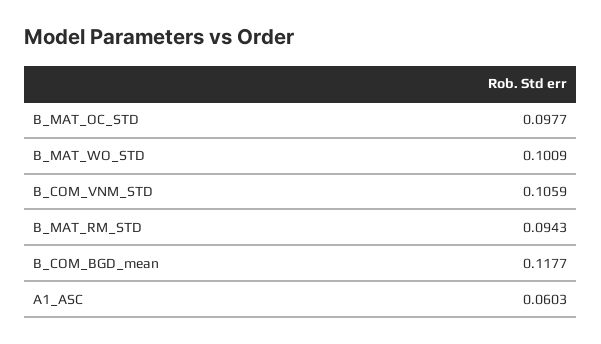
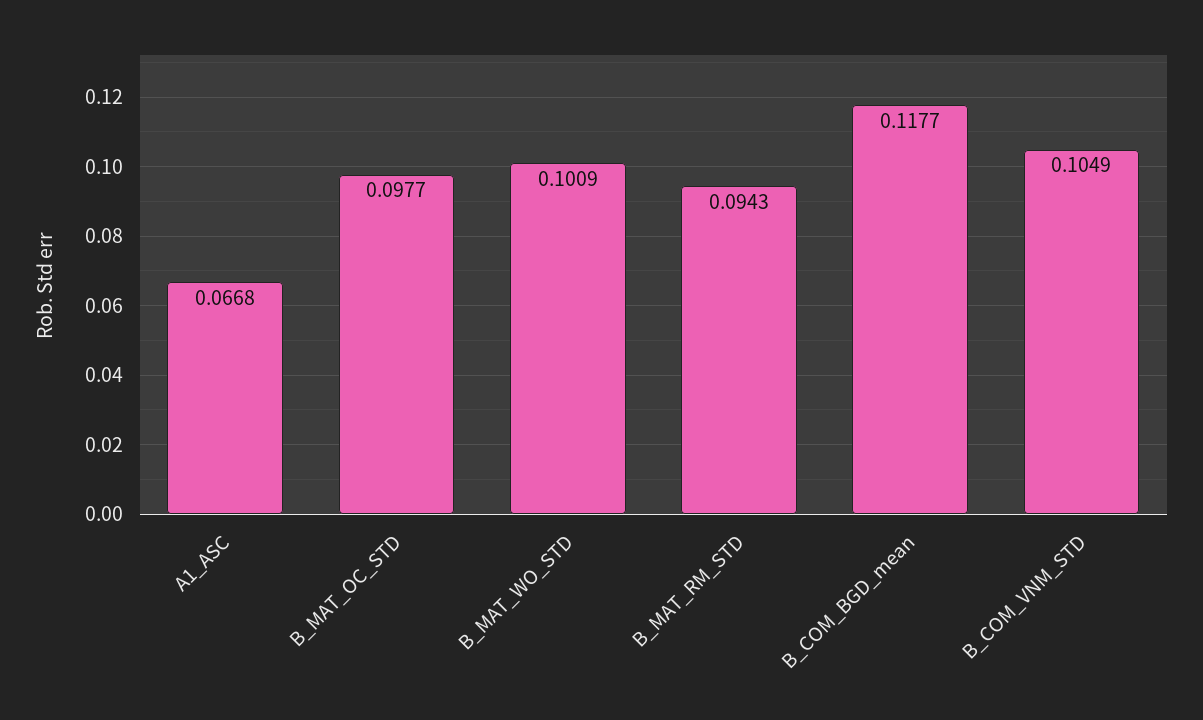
  {
    "B_MAT_OC_STD": 0.0977,
    "B_MAT_WO_STD": 0.1009,
-   "B_COM_VNM_STD": 0.1059,
+   "B_COM_VNM_STD": 0.1049,
    "B_MAT_RM_STD": 0.0943,
    "B_COM_BGD_mean": 0.1177,
-   "A1_ASC": 0.0603
+   "A1_ASC": 0.0668
  }

